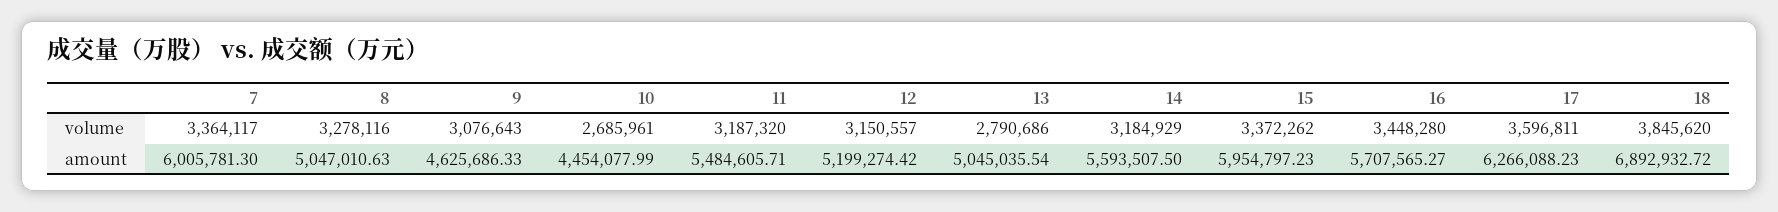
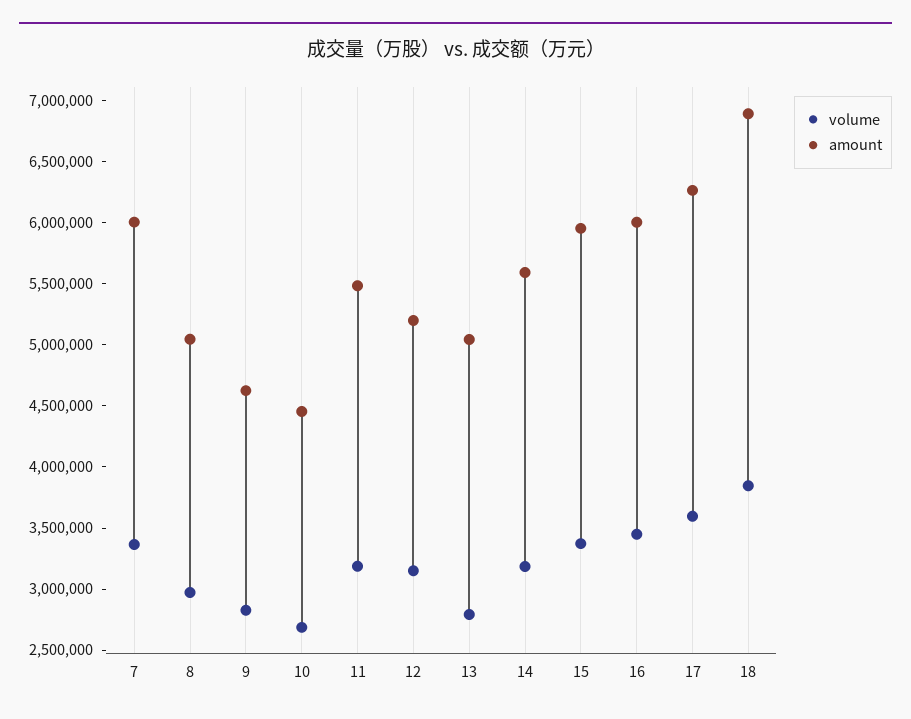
  {
    "volume": {
      "7": 3364117,
-     "8": 3278116,
+     "8": 3000000,
-     "9": 3076643,
+     "9": 2800000,
      "10": 2685961,
      "11": 3187320,
      "12": 3150557,
      "13": 2790686,
      "14": 3184929,
      "15": 3372262,
      "16": 3448280,
      "17": 3596811,
      "18": 3845620
    },
    "amount": {
      "7": 6005781.3,
      "8": 5047010.63,
      "9": 4625686.33,
      "10": 4454077.99,
      "11": 5484605.71,
      "12": 5199274.42,
      "13": 5045035.54,
      "14": 5593507.5,
      "15": 5954797.23,
-     "16": 5707565.27,
+     "16": 6000000,
      "17": 6266088.23,
      "18": 6892932.72
    }
  }

